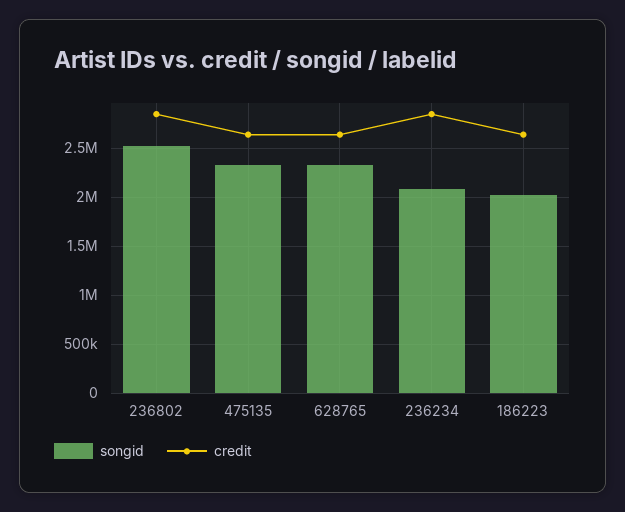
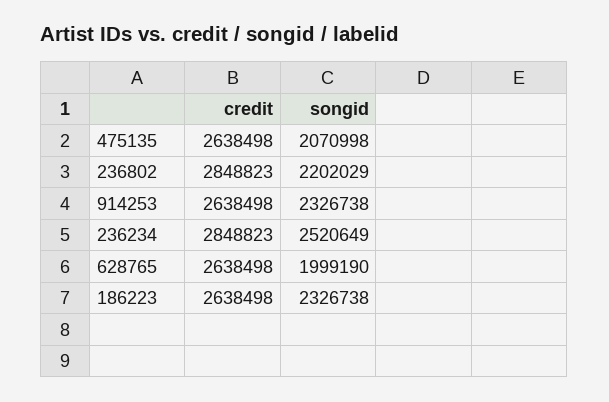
  {
    "songid": {
-     "236802": 2500000,
+     "236802": 2202029,
-     "475135": 2300000,
+     "475135": 2070998,
-     "628765": 2300000,
+     "628765": 1999190,
-     "236234": 2100000,
+     "236234": 2520649,
-     "186223": 2000000
+     "186223": 2326738,
+     "914253": 2326738
    },
    "credit": {
      "236802": 2848823,
      "475135": 2638498,
      "628765": 2638498,
      "236234": 2848823,
-     "186223": 2638498
+     "186223": 2638498,
+     "914253": 2638498
    }
  }

